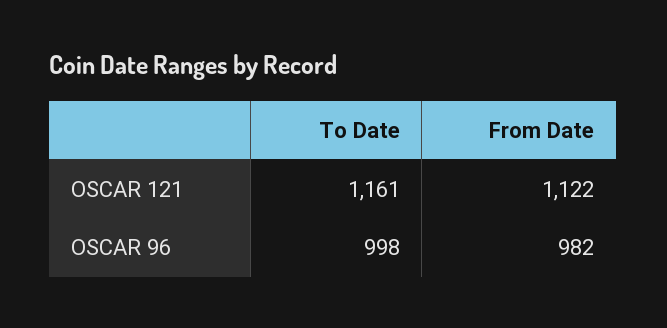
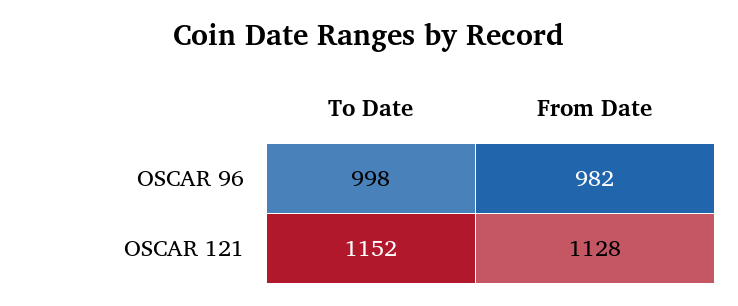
  {
    "To Date": {
-     "OSCAR 121": 1161,
+     "OSCAR 121": 1152,
      "OSCAR 96": 998
    },
    "From Date": {
-     "OSCAR 121": 1122,
+     "OSCAR 121": 1128,
      "OSCAR 96": 982
    }
  }

